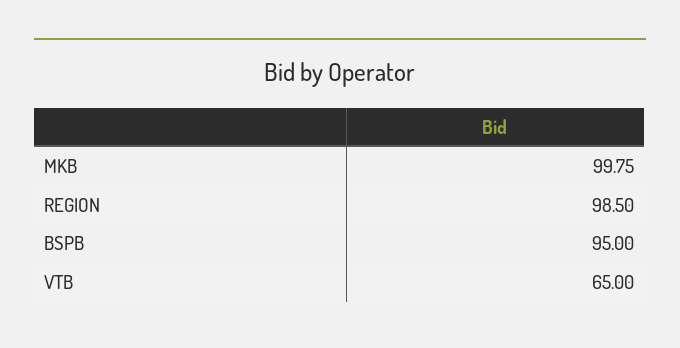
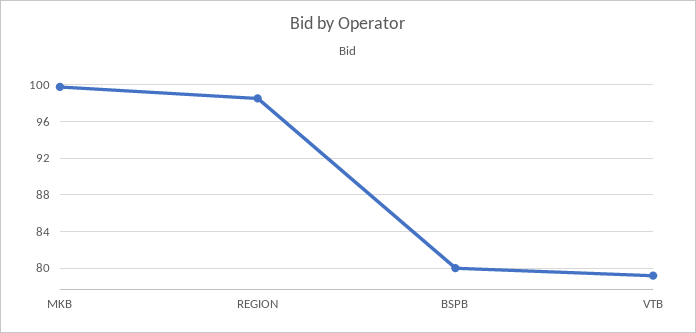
  {
    "MKB": 99.75,
    "REGION": 98.5,
-   "BSPB": 95,
+   "BSPB": 80,
-   "VTB": 65
+   "VTB": 79
  }

